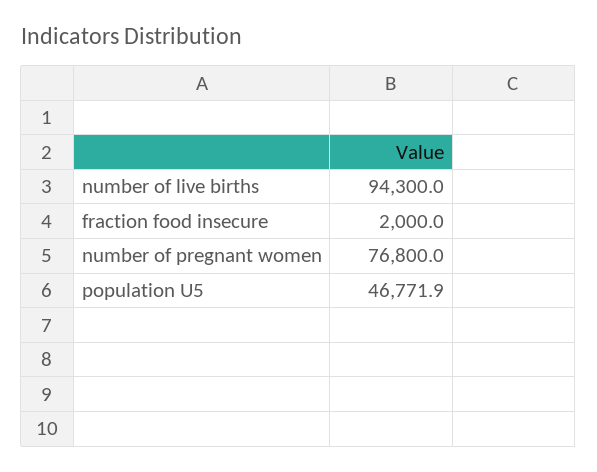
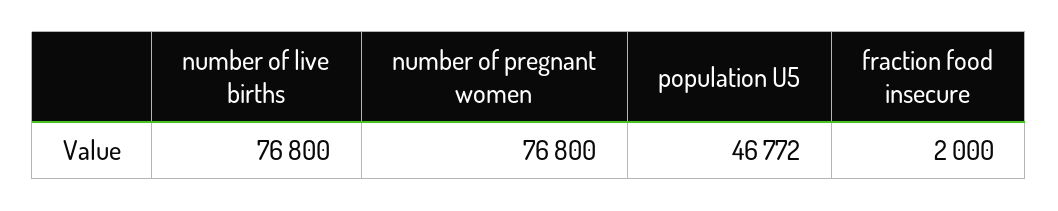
  {
-   "number of live births": 94300,
+   "number of live births": 76800,
    "fraction food insecure": 2000,
    "number of pregnant women": 76800,
    "population U5": 46771.9
  }

